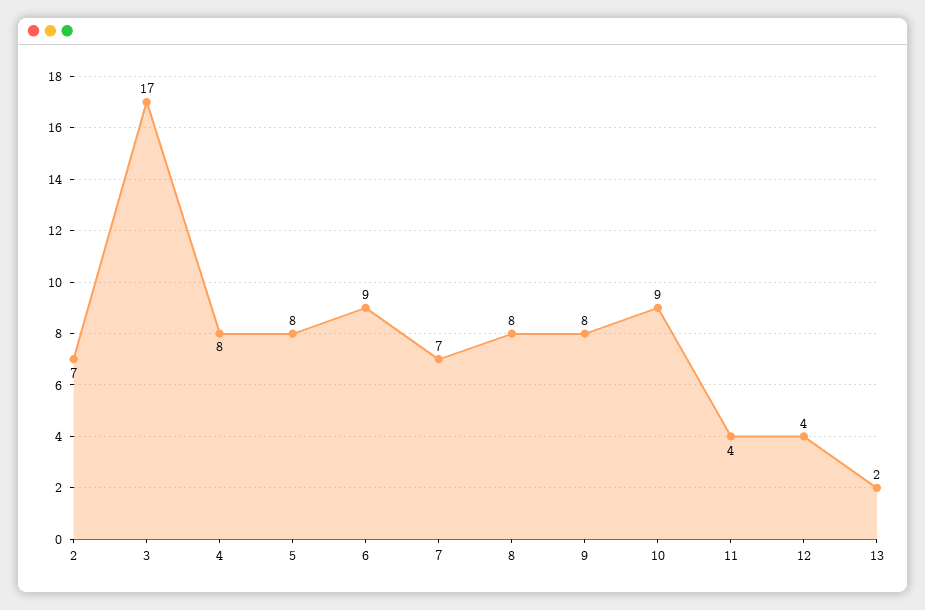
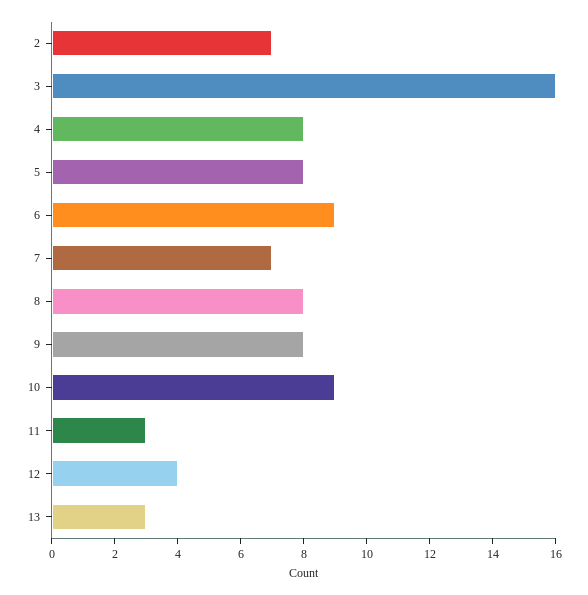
  {
    "2": 7,
-   "3": 17,
+   "3": 16,
    "4": 8,
    "5": 8,
    "6": 9,
    "7": 7,
    "8": 8,
    "9": 8,
    "10": 9,
-   "11": 4,
+   "11": 3,
    "12": 4,
-   "13": 2
+   "13": 3
  }

